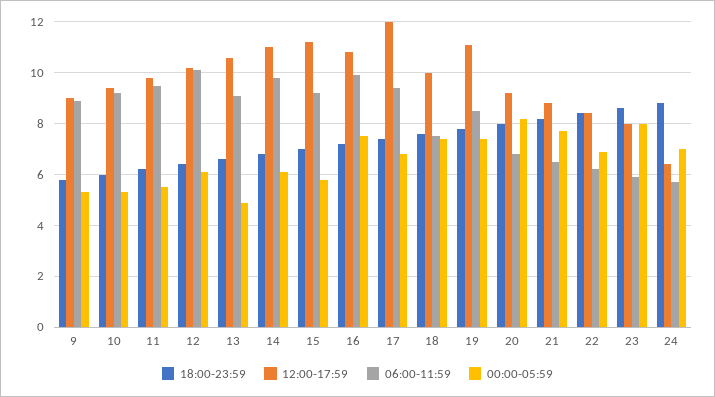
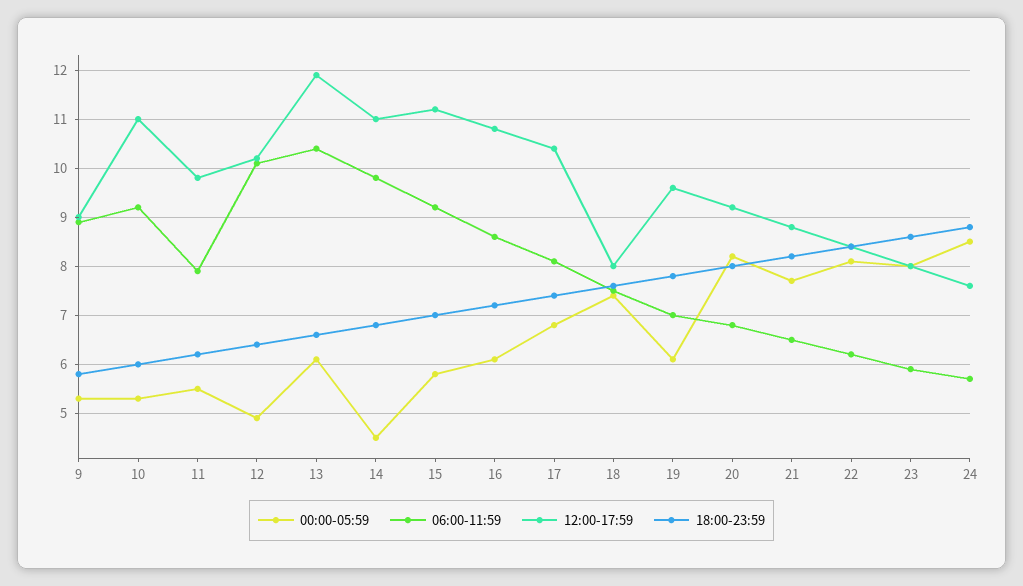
  {
    "18:00-23:59": {
      "9": 6,
      "10": 6,
      "11": 6,
      "12": 6.5,
      "13": 6.5,
      "14": 7,
      "15": 7,
      "16": 7,
      "17": 7.5,
      "18": 7.5,
      "19": 8,
      "20": 8,
      "21": 8,
      "22": 8.5,
      "23": 8.5,
      "24": 9
    },
    "12:00-17:59": {
      "9": 9,
-     "10": 9.5,
+     "10": 11,
      "11": 10,
      "12": 10,
-     "13": 10.5,
+     "13": 12,
      "14": 11,
      "15": 11,
      "16": 11,
-     "17": 12,
+     "17": 10.5,
-     "18": 10,
+     "18": 8,
-     "19": 11,
+     "19": 9.5,
      "20": 9,
      "21": 9,
      "22": 8.5,
      "23": 8,
-     "24": 6.5
+     "24": 7.5
    },
    "06:00-11:59": {
      "9": 9,
      "10": 9,
-     "11": 9.5,
+     "11": 8,
      "12": 10,
-     "13": 9,
+     "13": 10.5,
      "14": 10,
      "15": 9,
-     "16": 10,
+     "16": 8.5,
-     "17": 9.5,
+     "17": 8,
      "18": 7.5,
-     "19": 8.5,
+     "19": 7,
      "20": 7,
      "21": 6.5,
      "22": 6,
      "23": 6,
      "24": 5.5
    },
    "00:00-05:59": {
      "9": 5.5,
      "10": 5.5,
      "11": 5.5,
-     "12": 6,
+     "12": 5,
-     "13": 5,
+     "13": 6,
-     "14": 6,
+     "14": 4.5,
      "15": 6,
-     "16": 7.5,
+     "16": 6,
      "17": 7,
      "18": 7.5,
-     "19": 7.5,
+     "19": 6,
      "20": 8,
      "21": 7.5,
-     "22": 7,
+     "22": 8,
      "23": 8,
-     "24": 7
+     "24": 8.5
    }
  }

